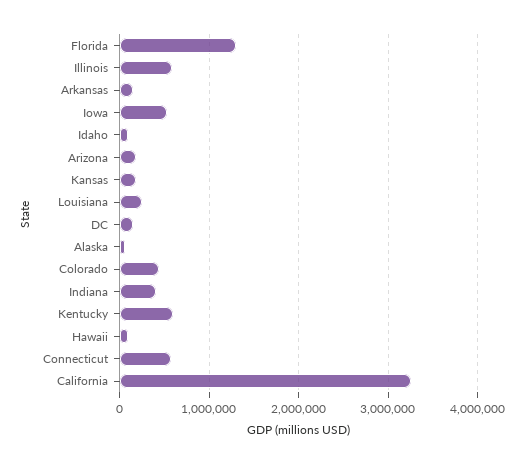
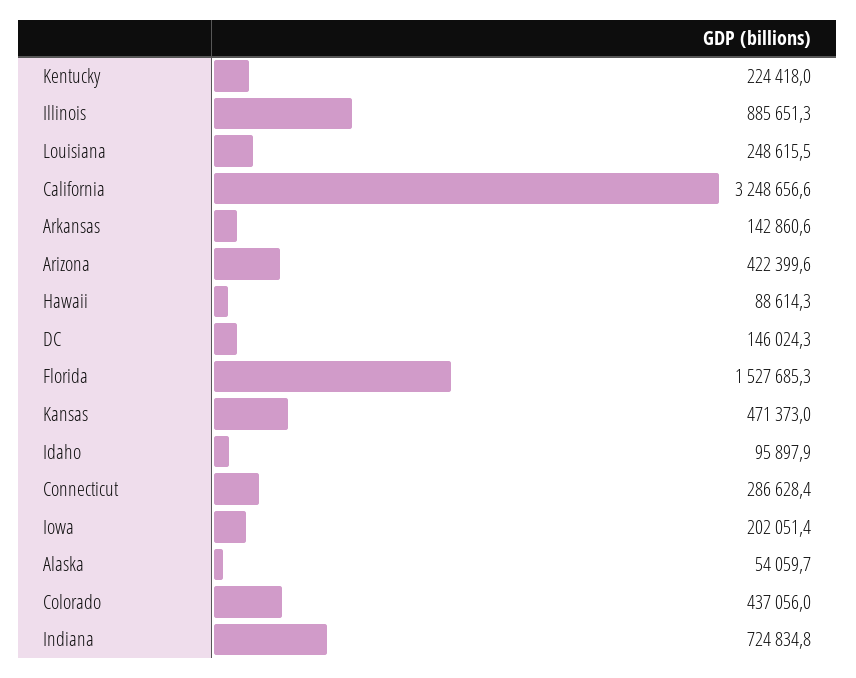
  {
-   "Florida": 1300000,
+   "Florida": 1527685.3,
-   "Illinois": 600000,
+   "Illinois": 885651.3,
    "Arkansas": 142860.6,
-   "Iowa": 500000,
+   "Iowa": 202051.4,
    "Idaho": 95897.9,
-   "Arizona": 200000,
+   "Arizona": 422399.6,
-   "Kansas": 200000,
+   "Kansas": 471373,
    "Louisiana": 248615.5,
    "DC": 146024.3,
    "Alaska": 54059.7,
    "Colorado": 437056,
-   "Indiana": 400000,
+   "Indiana": 724834.8,
-   "Kentucky": 600000,
+   "Kentucky": 224418,
    "Hawaii": 88614.3,
-   "Connecticut": 600000,
+   "Connecticut": 286628.4,
    "California": 3248656.6
  }

